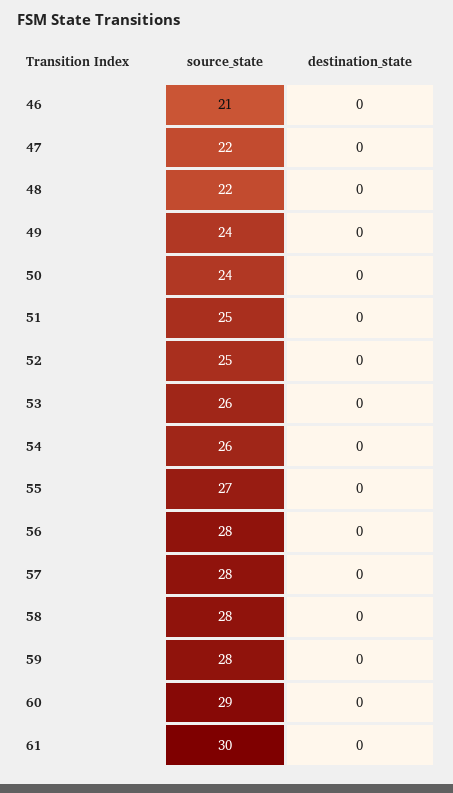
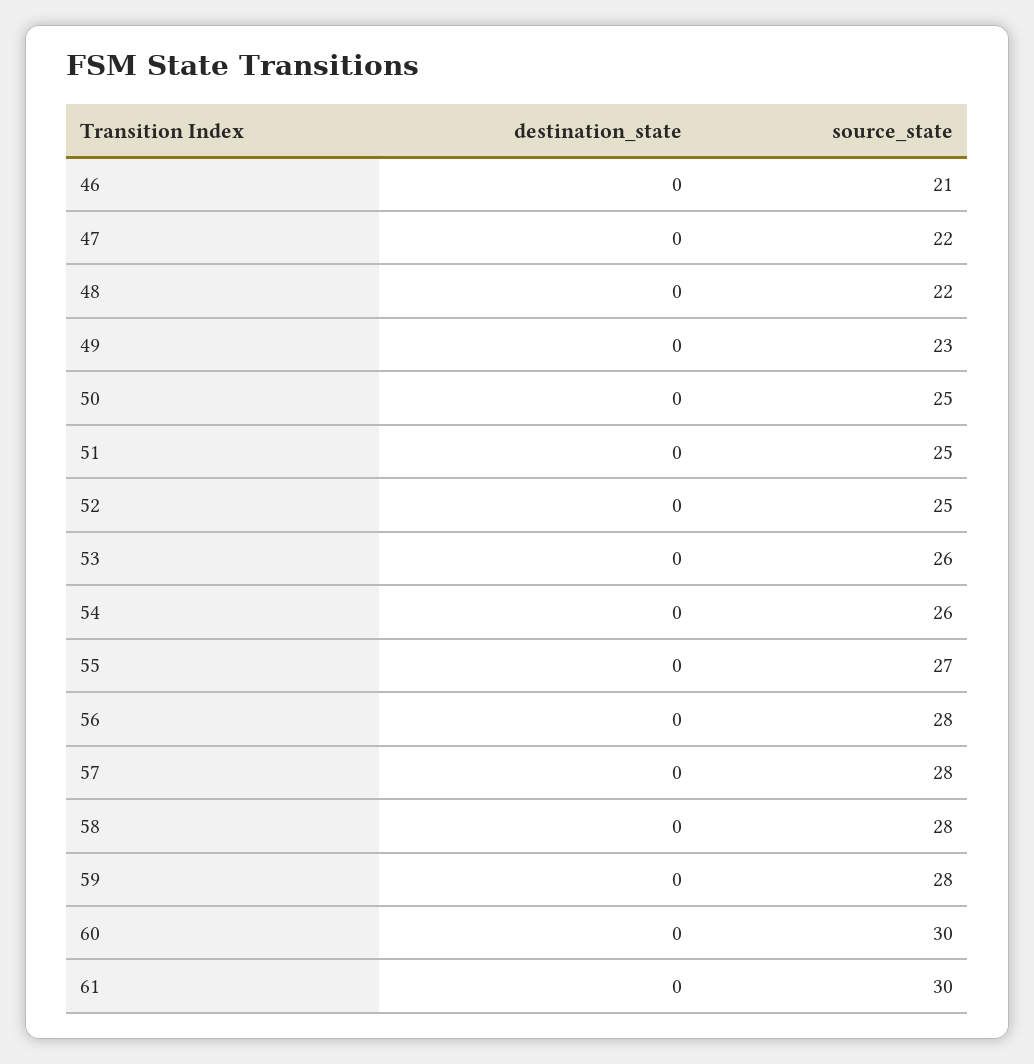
  {
    "source_state": {
      "46": 21,
      "47": 22,
      "48": 22,
-     "49": 24,
+     "49": 23,
-     "50": 24,
+     "50": 25,
      "51": 25,
      "52": 25,
      "53": 26,
      "54": 26,
      "55": 27,
      "56": 28,
      "57": 28,
      "58": 28,
      "59": 28,
-     "60": 29,
+     "60": 30,
      "61": 30
    },
    "destination_state": {
      "46": 0,
      "47": 0,
      "48": 0,
      "49": 0,
      "50": 0,
      "51": 0,
      "52": 0,
      "53": 0,
      "54": 0,
      "55": 0,
      "56": 0,
      "57": 0,
      "58": 0,
      "59": 0,
      "60": 0,
      "61": 0
    }
  }

